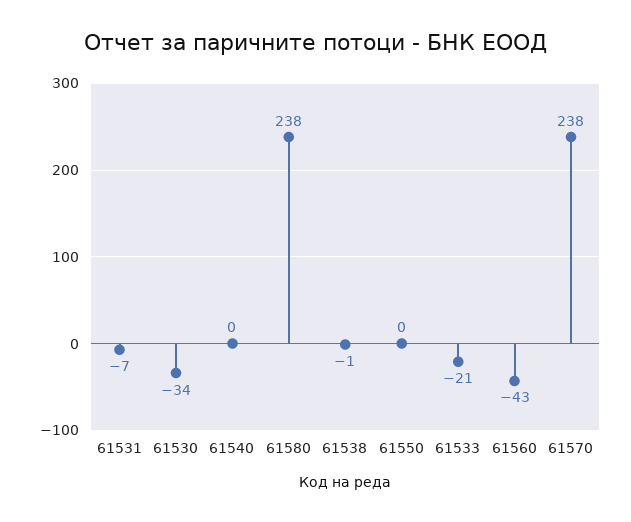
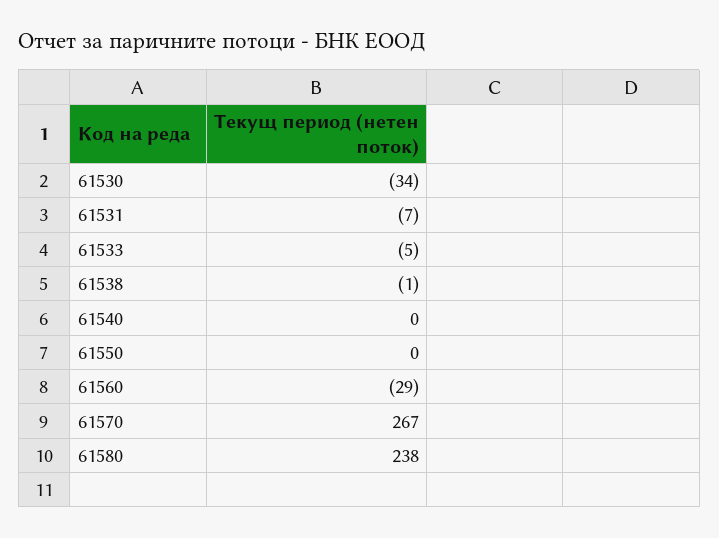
  {
    "61531": -7,
    "61530": -34,
    "61540": 0,
    "61580": 238,
    "61538": -1,
    "61550": 0,
-   "61533": -21,
+   "61533": -5,
-   "61560": -43,
+   "61560": -29,
-   "61570": 238
+   "61570": 267
  }

